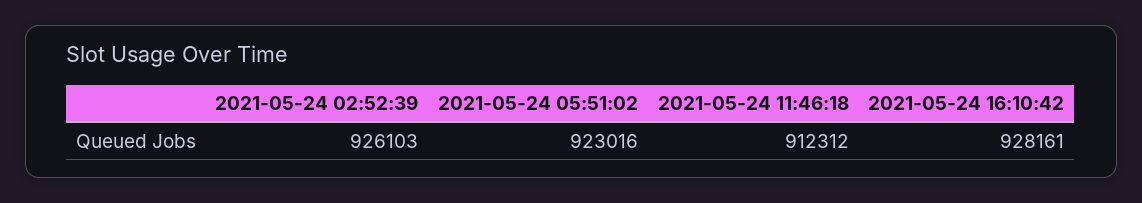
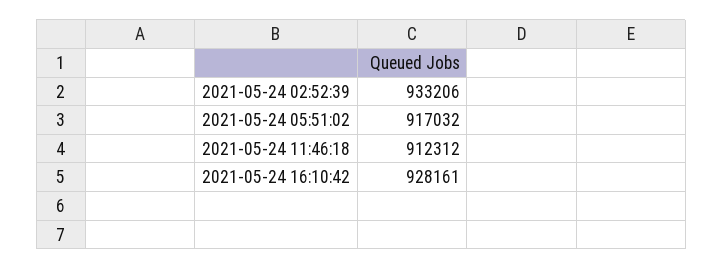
  {
-   "2021-05-24 02:52:39": 926103,
+   "2021-05-24 02:52:39": 933206,
-   "2021-05-24 05:51:02": 923016,
+   "2021-05-24 05:51:02": 917032,
    "2021-05-24 11:46:18": 912312,
    "2021-05-24 16:10:42": 928161
  }

